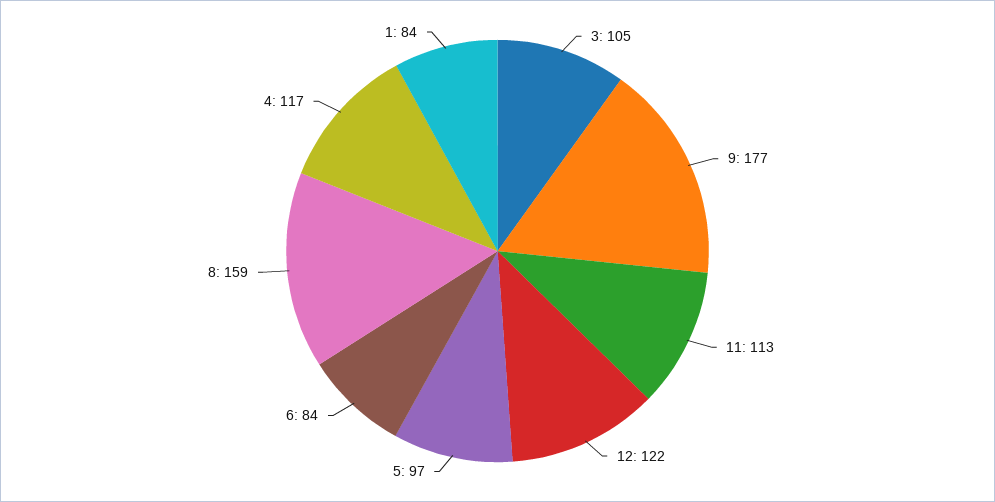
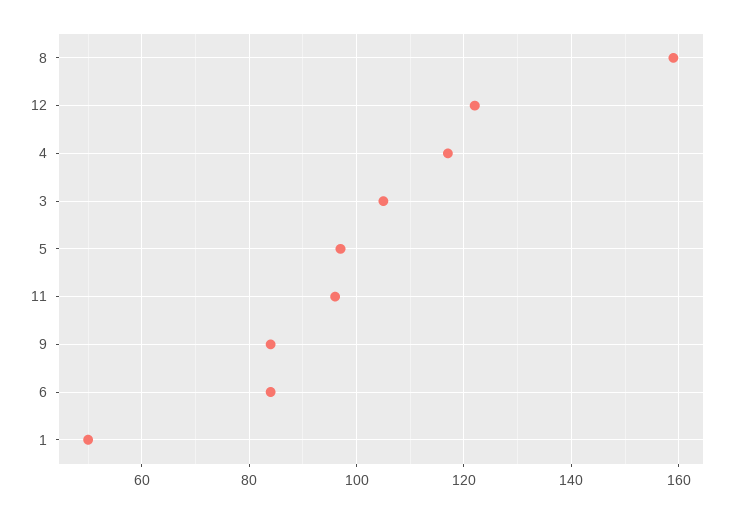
  {
    "3": 105,
-   "9": 177,
+   "9": 85,
-   "11": 113,
+   "11": 95,
    "12": 122,
    "5": 97,
    "6": 84,
    "8": 159,
    "4": 117,
-   "1": 84
+   "1": 50
  }

